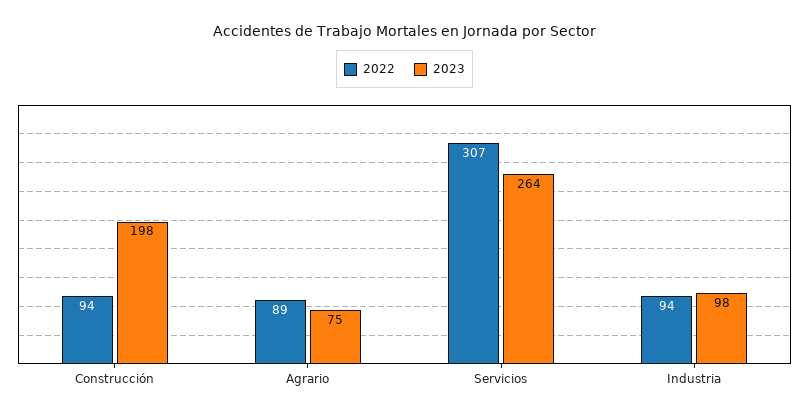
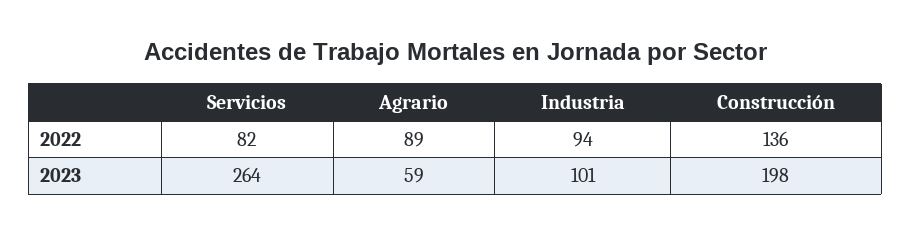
  {
    "2022": {
-     "Construcción": 94,
+     "Construcción": 136,
      "Agrario": 89,
-     "Servicios": 307,
+     "Servicios": 82,
      "Industria": 94
    },
    "2023": {
      "Construcción": 198,
-     "Agrario": 75,
+     "Agrario": 59,
      "Servicios": 264,
-     "Industria": 98
+     "Industria": 101
    }
  }

